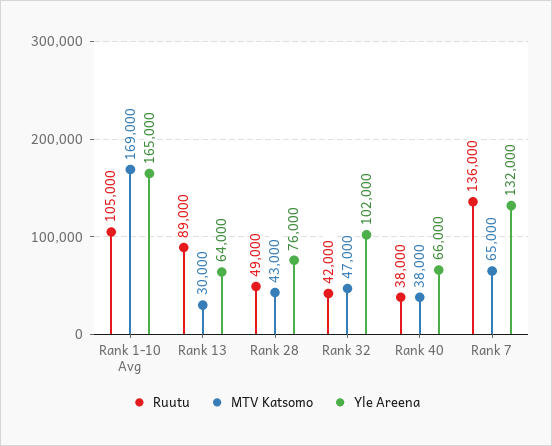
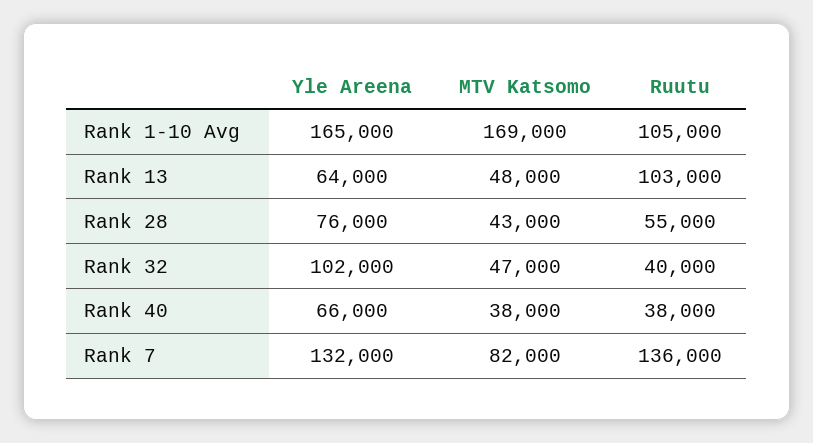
  {
    "Ruutu": {
      "Rank 1-10 Avg": 105000,
-     "Rank 13": 89000,
+     "Rank 13": 103000,
-     "Rank 28": 49000,
+     "Rank 28": 55000,
-     "Rank 32": 42000,
+     "Rank 32": 40000,
      "Rank 40": 38000,
      "Rank 7": 136000
    },
    "MTV Katsomo": {
      "Rank 1-10 Avg": 169000,
-     "Rank 13": 30000,
+     "Rank 13": 48000,
      "Rank 28": 43000,
      "Rank 32": 47000,
      "Rank 40": 38000,
-     "Rank 7": 65000
+     "Rank 7": 82000
    },
    "Yle Areena": {
      "Rank 1-10 Avg": 165000,
      "Rank 13": 64000,
      "Rank 28": 76000,
      "Rank 32": 102000,
      "Rank 40": 66000,
      "Rank 7": 132000
    }
  }

